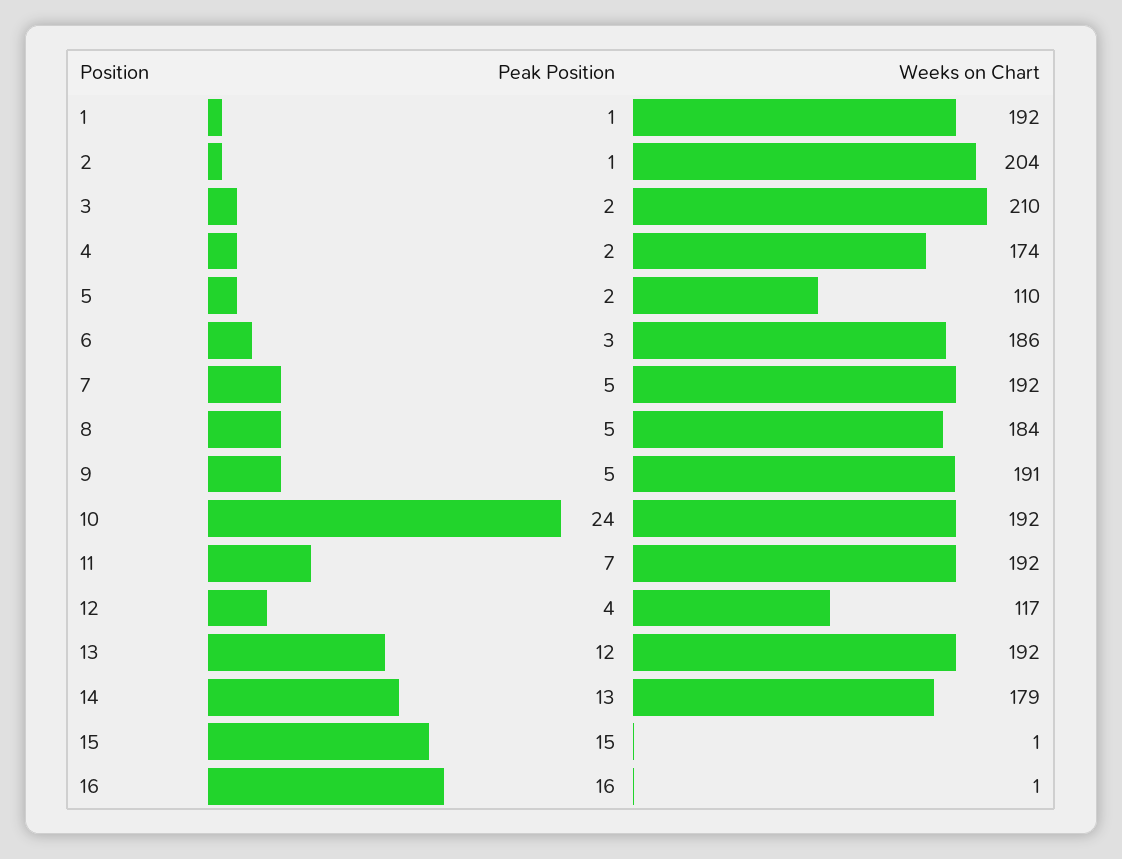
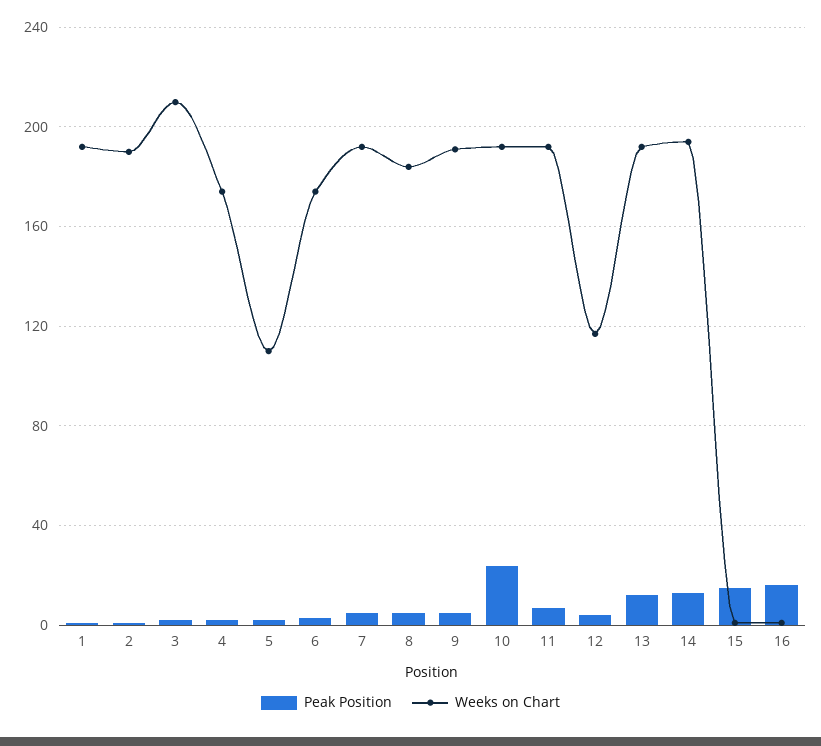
  {
    "Peak Position": {
      "1": 1,
      "2": 1,
      "3": 2,
      "4": 2,
      "5": 2,
      "6": 3,
      "7": 5,
      "8": 5,
      "9": 5,
      "10": 24,
      "11": 7,
      "12": 4,
      "13": 12,
      "14": 13,
      "15": 15,
      "16": 16
    },
    "Weeks on Chart": {
      "1": 192,
-     "2": 204,
+     "2": 190,
      "3": 210,
      "4": 174,
      "5": 110,
-     "6": 186,
+     "6": 175,
      "7": 192,
      "8": 184,
      "9": 191,
      "10": 192,
      "11": 192,
      "12": 117,
      "13": 192,
-     "14": 179,
+     "14": 195,
      "15": 1,
      "16": 1
    }
  }

